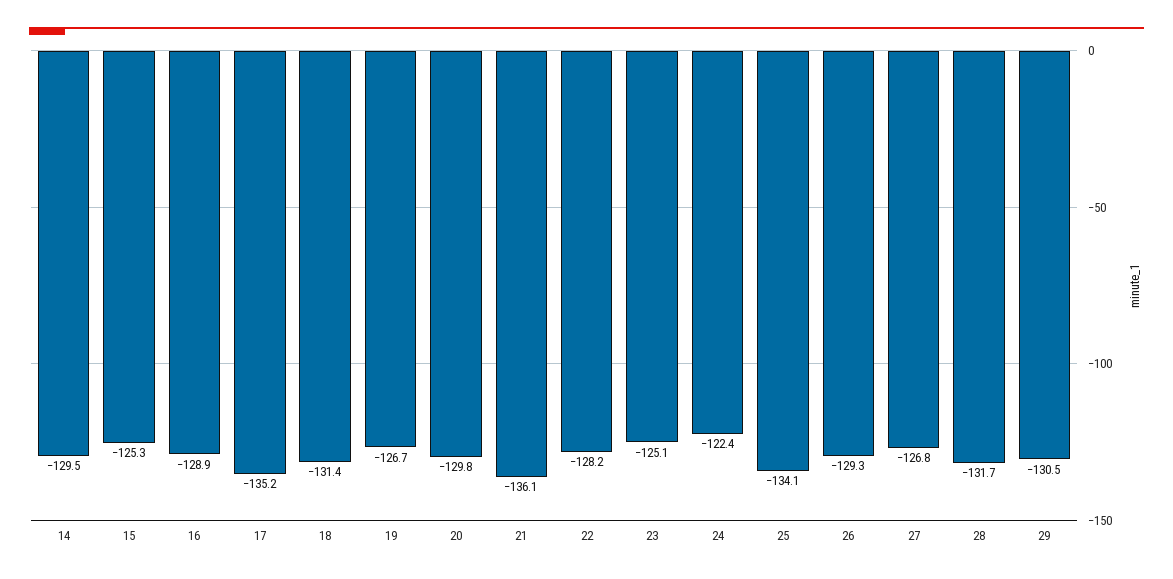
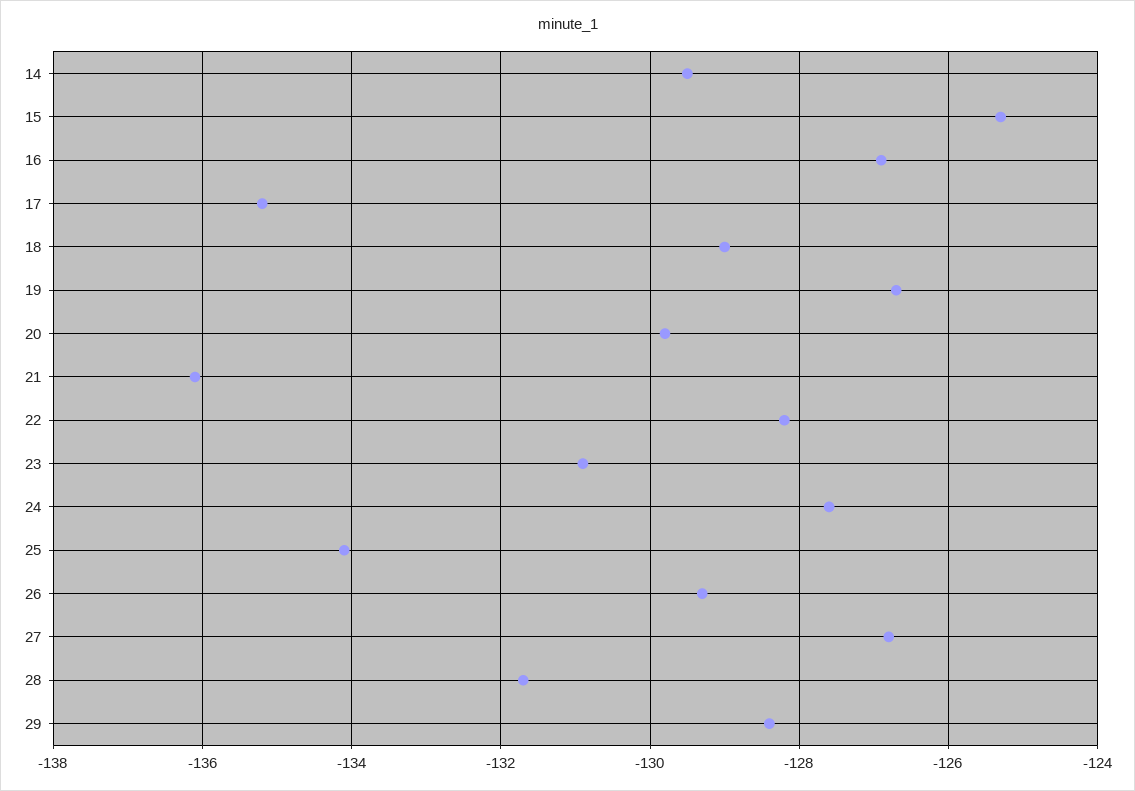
  {
    "14": -129.5,
    "15": -125.3,
-   "16": -128.9,
+   "16": -127,
    "17": -135.2,
-   "18": -131.4,
+   "18": -129,
    "19": -126.7,
    "20": -129.8,
    "21": -136.1,
    "22": -128.2,
-   "23": -125.1,
+   "23": -131,
-   "24": -122.4,
+   "24": -127.5,
    "25": -134.1,
    "26": -129.3,
    "27": -126.8,
    "28": -131.7,
-   "29": -130.5
+   "29": -128.5
  }

